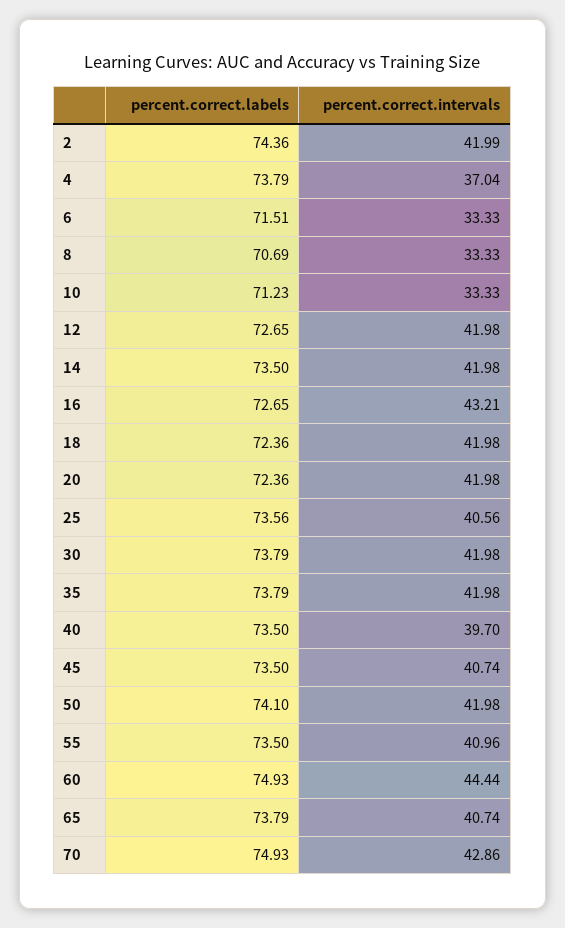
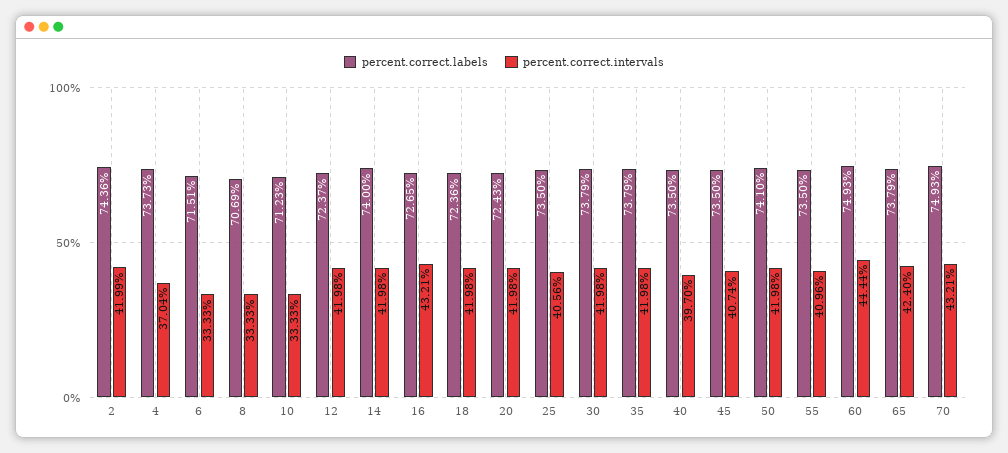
  {
    "percent.correct.labels": {
      "2": 74.36,
-     "4": 73.79,
+     "4": 73.73,
      "6": 71.51,
      "8": 70.69,
      "10": 71.23,
-     "12": 72.65,
+     "12": 72.37,
-     "14": 73.5,
+     "14": 74,
      "16": 72.65,
      "18": 72.36,
-     "20": 72.36,
+     "20": 72.43,
-     "25": 73.56,
+     "25": 73.5,
      "30": 73.79,
      "35": 73.79,
      "40": 73.5,
      "45": 73.5,
      "50": 74.1,
      "55": 73.5,
      "60": 74.93,
      "65": 73.79,
      "70": 74.93
    },
    "percent.correct.intervals": {
      "2": 41.99,
      "4": 37.04,
      "6": 33.33,
      "8": 33.33,
      "10": 33.33,
      "12": 41.98,
      "14": 41.98,
      "16": 43.21,
      "18": 41.98,
      "20": 41.98,
      "25": 40.56,
      "30": 41.98,
      "35": 41.98,
      "40": 39.7,
      "45": 40.74,
      "50": 41.98,
      "55": 40.96,
      "60": 44.44,
-     "65": 40.74,
+     "65": 42.4,
-     "70": 42.86
+     "70": 43.21
    }
  }

